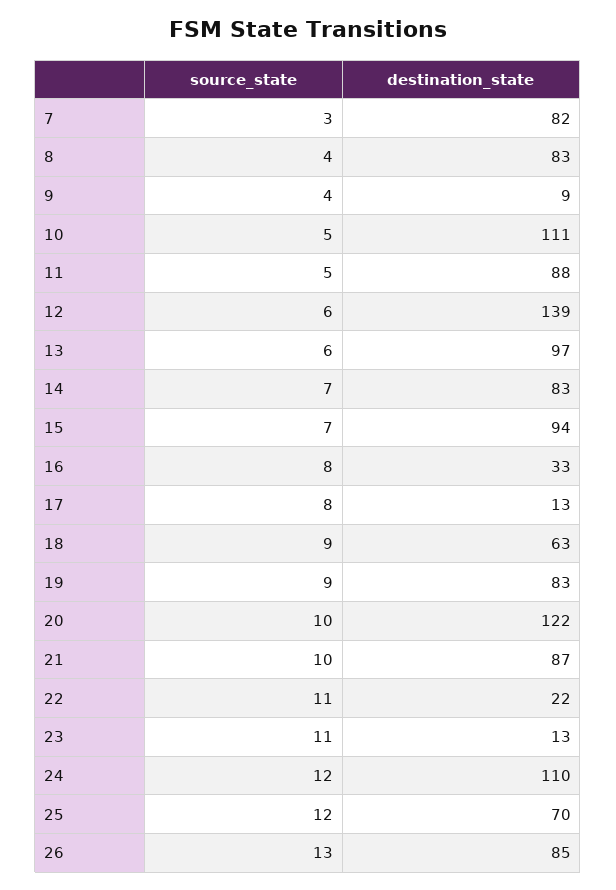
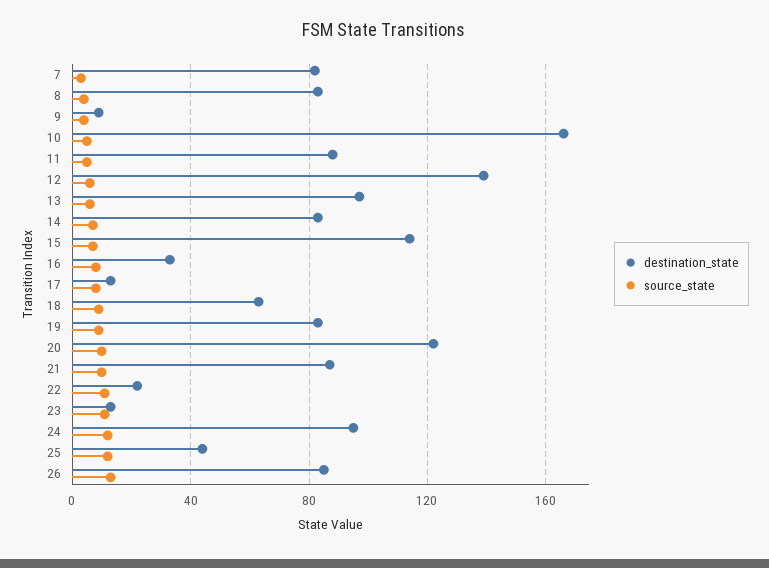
  {
    "source_state": {
      "7": 3,
      "8": 4,
      "9": 4,
      "10": 5,
      "11": 5,
      "12": 6,
      "13": 6,
      "14": 7,
      "15": 7,
      "16": 8,
      "17": 8,
      "18": 9,
      "19": 9,
      "20": 10,
      "21": 10,
      "22": 11,
      "23": 11,
      "24": 12,
      "25": 12,
      "26": 13
    },
    "destination_state": {
      "7": 82,
      "8": 83,
      "9": 9,
-     "10": 111,
+     "10": 165,
      "11": 88,
      "12": 139,
      "13": 97,
      "14": 83,
-     "15": 94,
+     "15": 115,
      "16": 33,
      "17": 13,
      "18": 63,
      "19": 83,
      "20": 122,
      "21": 87,
      "22": 22,
      "23": 13,
-     "24": 110,
+     "24": 95,
-     "25": 70,
+     "25": 45,
      "26": 85
    }
  }

